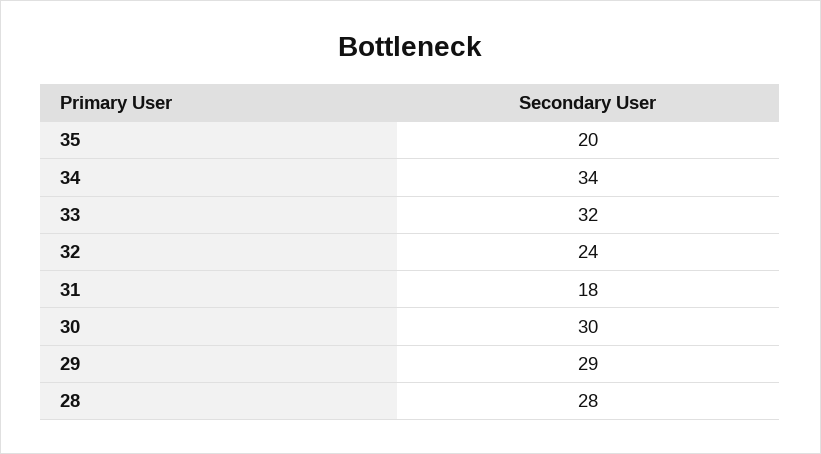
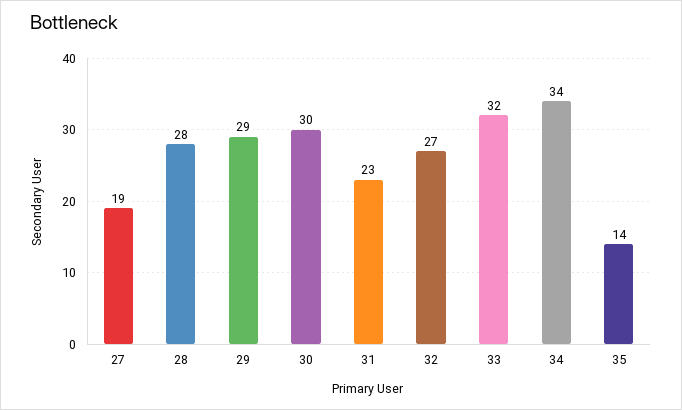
  {
-   "35": 20,
+   "35": 14,
    "34": 34,
    "33": 32,
-   "32": 24,
+   "32": 27,
-   "31": 18,
+   "31": 23,
    "30": 30,
    "29": 29,
-   "28": 28
+   "28": 28,
+   "27": 19
  }

